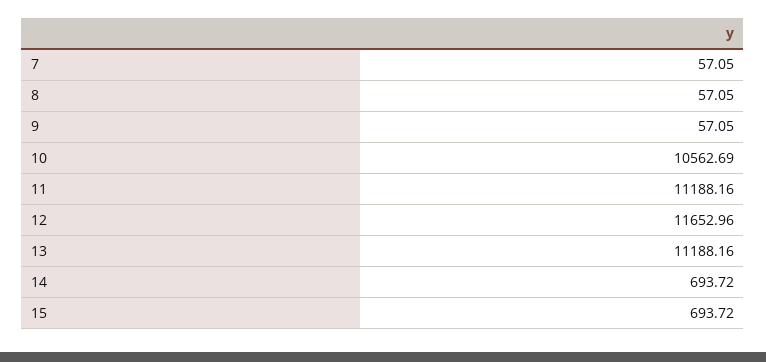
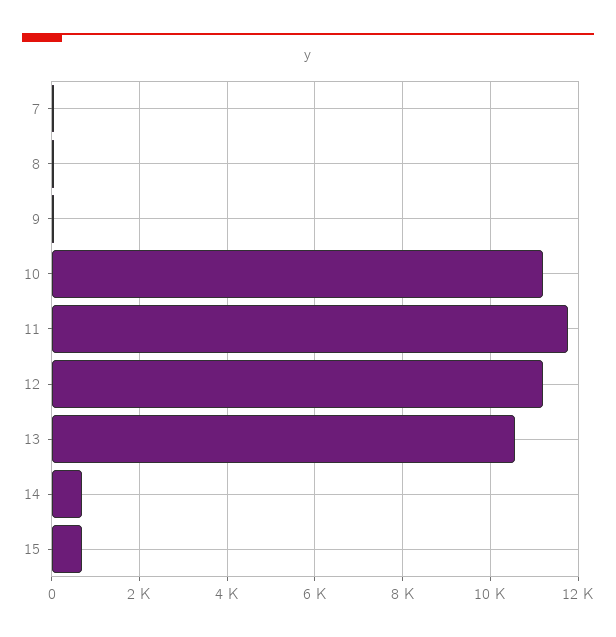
  {
    "7": 57.05,
    "8": 57.05,
    "9": 57.05,
-   "10": 10562.69,
+   "10": 11200,
-   "11": 11188.16,
+   "11": 11800,
-   "12": 11652.96,
+   "12": 11200,
-   "13": 11188.16,
+   "13": 10600,
    "14": 693.72,
    "15": 693.72
  }

